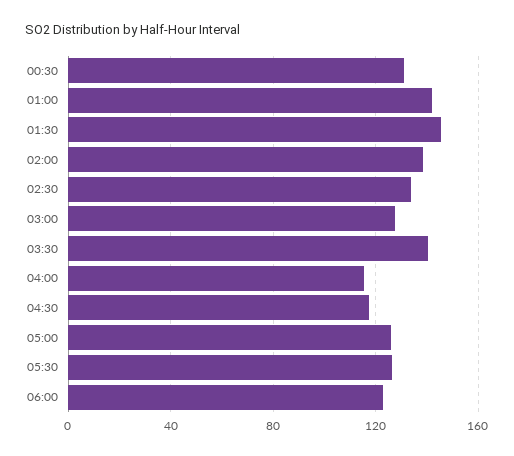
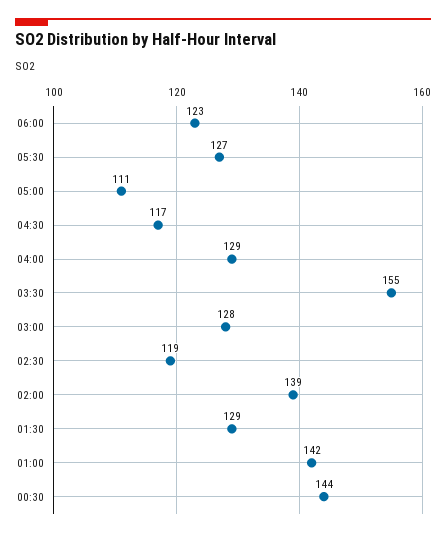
  {
-   "00:30": 130,
+   "00:30": 144,
    "01:00": 142,
-   "01:30": 145,
+   "01:30": 129,
    "02:00": 139,
-   "02:30": 135,
+   "02:30": 119,
    "03:00": 128,
-   "03:30": 140,
+   "03:30": 155,
-   "04:00": 115,
+   "04:00": 129,
    "04:30": 117,
-   "05:00": 125,
+   "05:00": 111,
    "05:30": 127,
    "06:00": 123
  }

